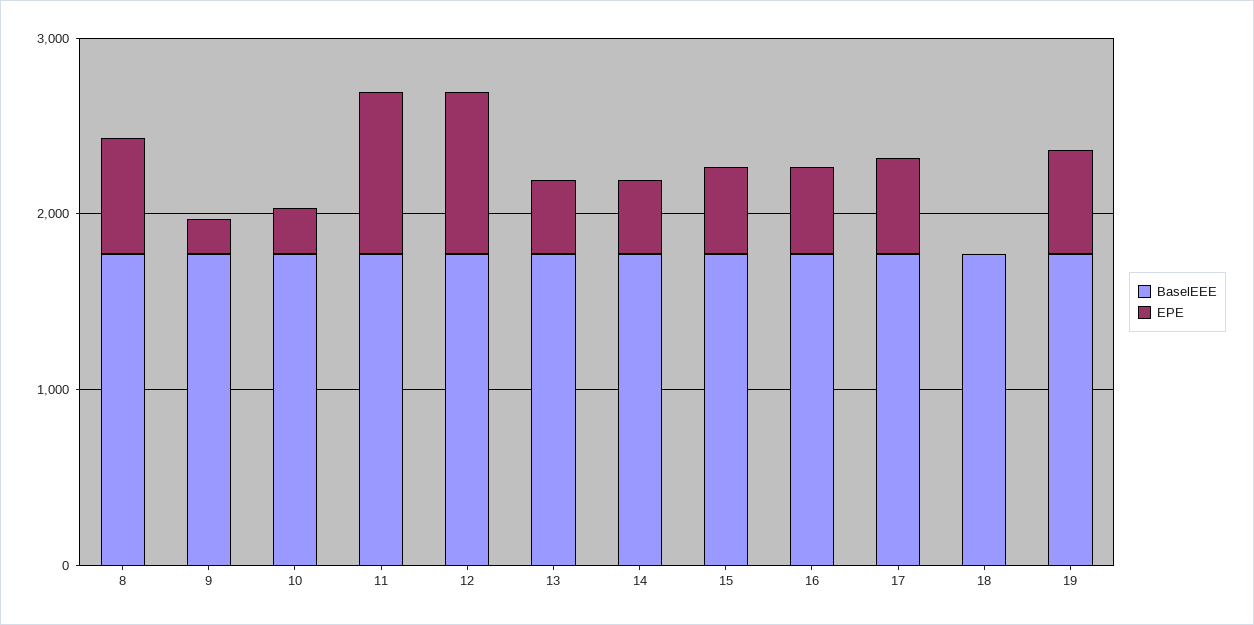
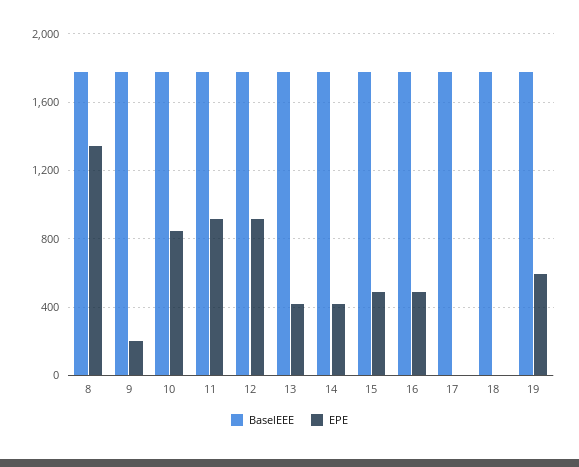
  {
    "BaselEEE": {
      "8": 1750,
      "9": 1750,
      "10": 1750,
      "11": 1750,
      "12": 1750,
      "13": 1750,
      "14": 1750,
      "15": 1750,
      "16": 1750,
      "17": 1750,
      "18": 1750,
      "19": 1750
    },
    "EPE": {
-     "8": 600,
+     "8": 1350,
      "9": 200,
-     "10": 200,
+     "10": 850,
      "11": 900,
      "12": 900,
      "13": 400,
      "14": 400,
      "15": 500,
      "16": 500,
-     "17": 600,
+     "17": 0,
      "18": 0,
      "19": 600
    }
  }

